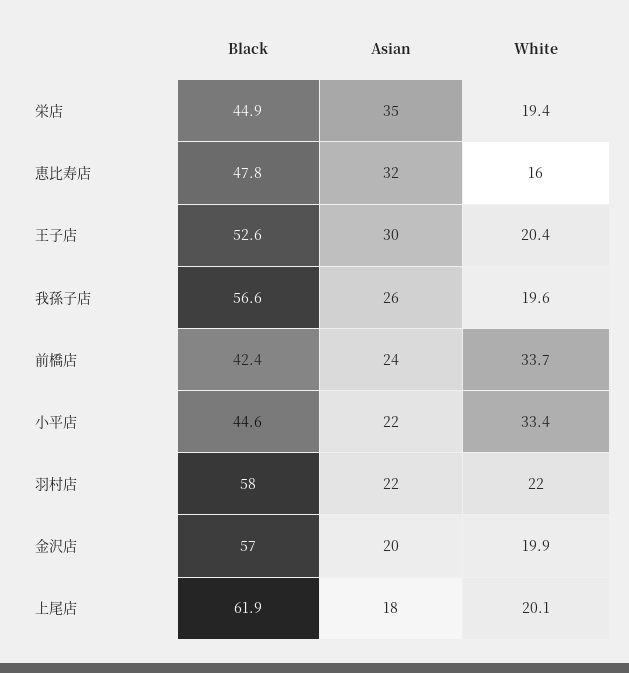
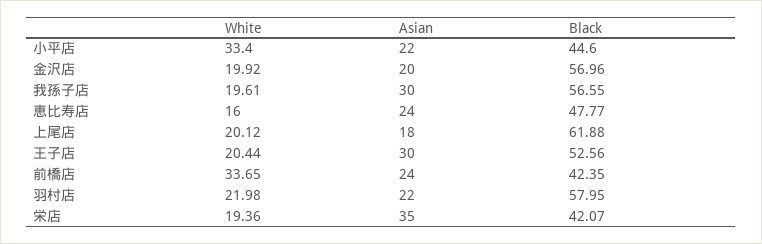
  {
    "Black": {
-     "栄店": 44.9,
+     "栄店": 42.07,
      "恵比寿店": 47.77,
      "王子店": 52.56,
      "我孫子店": 56.55,
      "前橋店": 42.35,
      "小平店": 44.6,
      "羽村店": 57.95,
      "金沢店": 56.96,
      "上尾店": 61.88
    },
    "Asian": {
      "栄店": 35,
-     "恵比寿店": 32,
+     "恵比寿店": 24,
      "王子店": 30,
-     "我孫子店": 26,
+     "我孫子店": 30,
      "前橋店": 24,
      "小平店": 22,
      "羽村店": 22,
      "金沢店": 20,
      "上尾店": 18
    },
    "White": {
      "栄店": 19.36,
      "恵比寿店": 16,
      "王子店": 20.44,
      "我孫子店": 19.61,
      "前橋店": 33.65,
      "小平店": 33.4,
      "羽村店": 21.98,
      "金沢店": 19.92,
      "上尾店": 20.12
    }
  }

